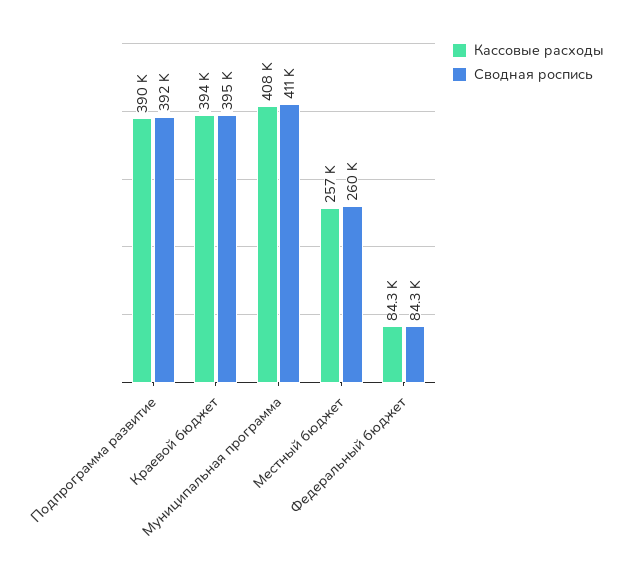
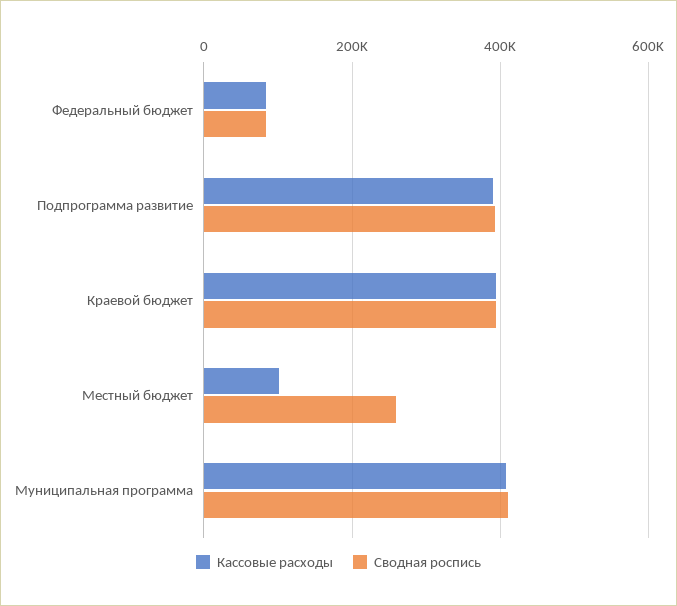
  {
    "Кассовые расходы": {
      "Подпрограмма развитие": 390000,
      "Краевой бюджет": 394000,
      "Муниципальная программа": 408000,
-     "Местный бюджет": 257000,
+     "Местный бюджет": 100000,
      "Федеральный бюджет": 84300
    },
    "Сводная роспись": {
      "Подпрограмма развитие": 392000,
      "Краевой бюджет": 395000,
      "Муниципальная программа": 411000,
      "Местный бюджет": 260000,
      "Федеральный бюджет": 84300
    }
  }

